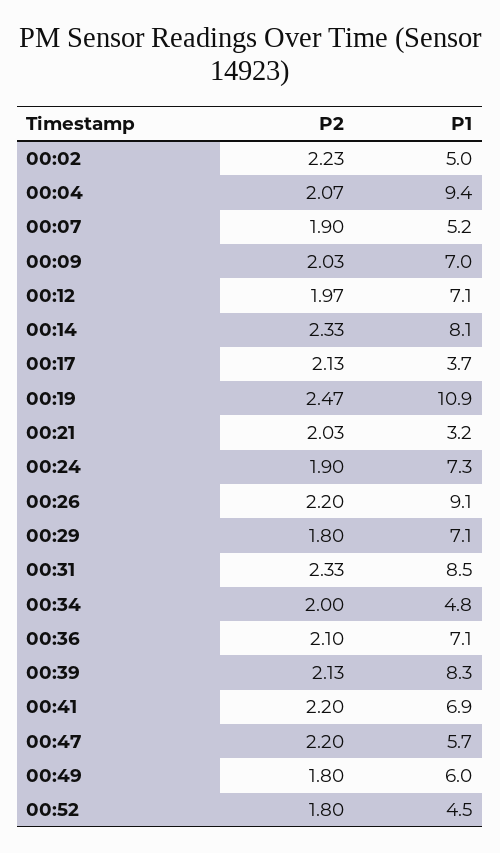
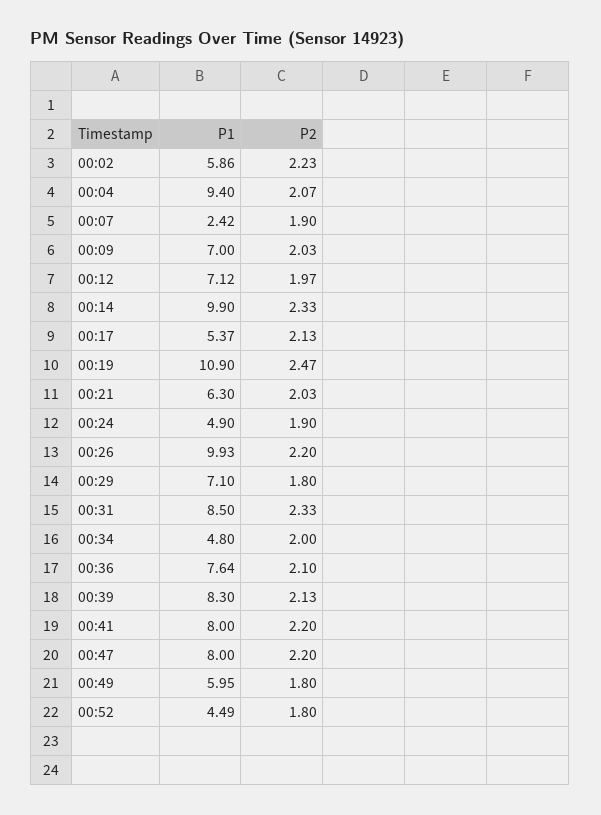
  {
    "P2": {
      "00:02": 2.23,
      "00:04": 2.07,
      "00:07": 1.9,
      "00:09": 2.03,
      "00:12": 1.97,
      "00:14": 2.33,
      "00:17": 2.13,
      "00:19": 2.47,
      "00:21": 2.03,
      "00:24": 1.9,
      "00:26": 2.2,
      "00:29": 1.8,
      "00:31": 2.33,
      "00:34": 2,
      "00:36": 2.1,
      "00:39": 2.13,
      "00:41": 2.2,
      "00:47": 2.2,
      "00:49": 1.8,
      "00:52": 1.8
    },
    "P1": {
-     "00:02": 5,
+     "00:02": 5.86,
      "00:04": 9.4,
-     "00:07": 5.2,
+     "00:07": 2.42,
      "00:09": 7,
      "00:12": 7.12,
-     "00:14": 8.1,
+     "00:14": 9.9,
-     "00:17": 3.7,
+     "00:17": 5.37,
      "00:19": 10.9,
-     "00:21": 3.2,
+     "00:21": 6.3,
-     "00:24": 7.3,
+     "00:24": 4.9,
-     "00:26": 9.1,
+     "00:26": 9.93,
      "00:29": 7.1,
      "00:31": 8.5,
      "00:34": 4.8,
-     "00:36": 7.1,
+     "00:36": 7.64,
      "00:39": 8.3,
-     "00:41": 6.9,
+     "00:41": 8,
-     "00:47": 5.7,
+     "00:47": 8,
      "00:49": 5.95,
      "00:52": 4.49
    }
  }

